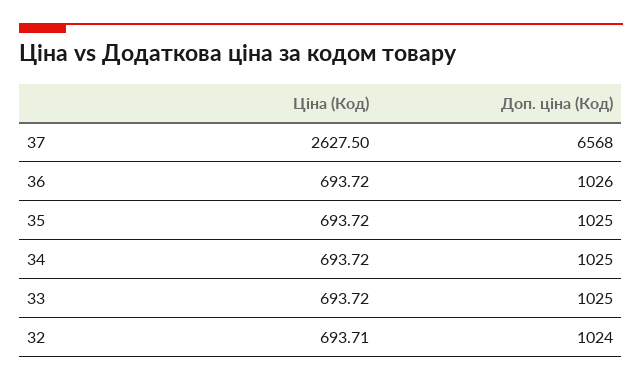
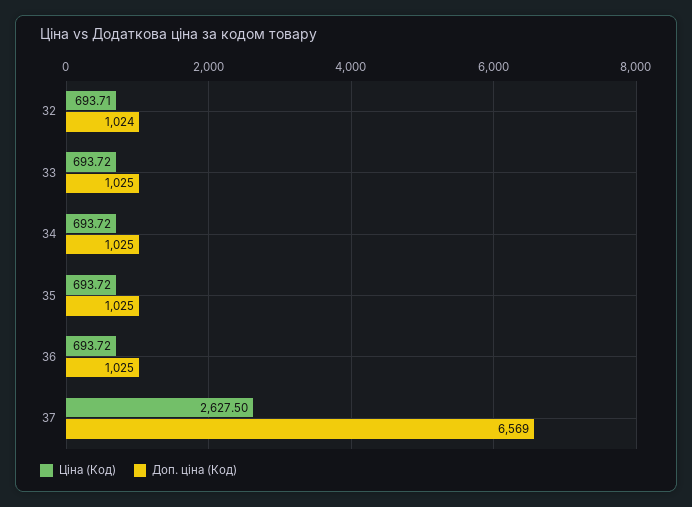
  {
    "Ціна (Код)": {
      "37": 2627.5,
      "36": 693.72,
      "35": 693.72,
      "34": 693.72,
      "33": 693.72,
      "32": 693.71
    },
    "Доп. ціна (Код)": {
-     "37": 6568,
+     "37": 6569,
-     "36": 1026,
+     "36": 1025,
      "35": 1025,
      "34": 1025,
      "33": 1025,
      "32": 1024
    }
  }

